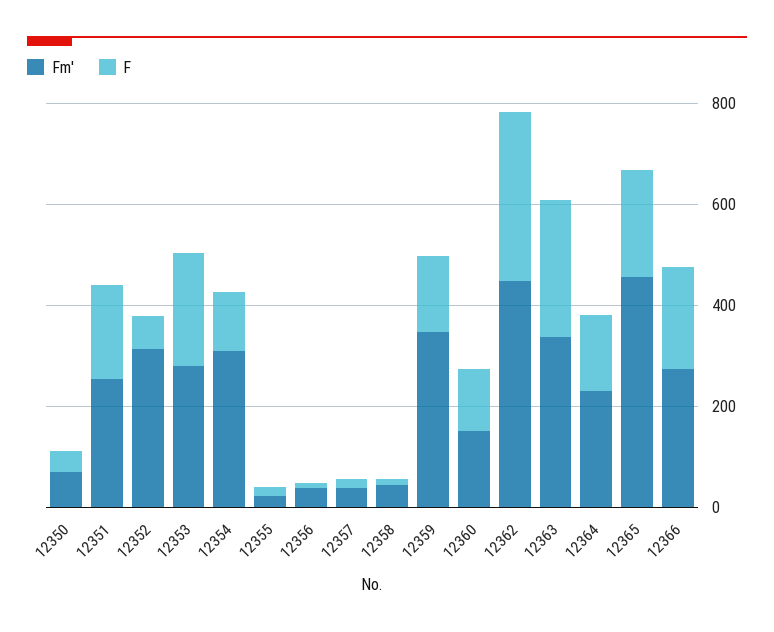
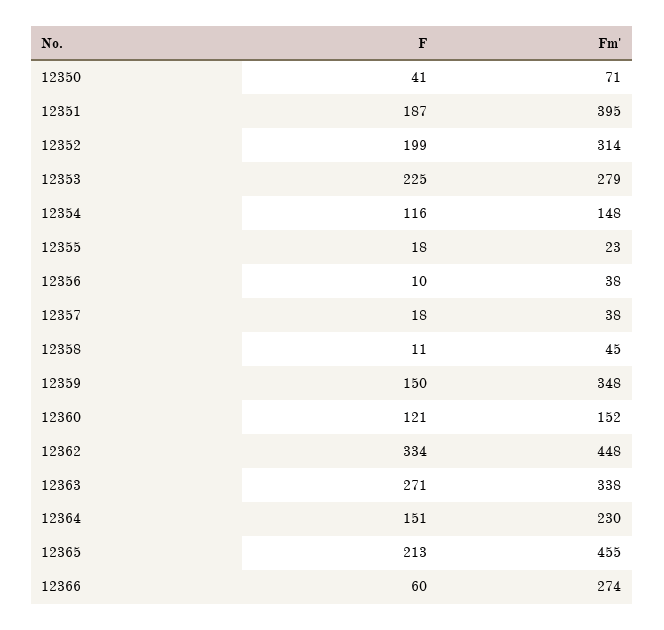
  {
    "Fm'": {
      "12350": 71,
-     "12351": 250,
+     "12351": 395,
      "12352": 314,
      "12353": 279,
-     "12354": 300,
+     "12354": 148,
      "12355": 23,
      "12356": 38,
      "12357": 38,
      "12358": 45,
      "12359": 348,
      "12360": 152,
      "12362": 448,
      "12363": 338,
      "12364": 230,
      "12365": 455,
      "12366": 274
    },
    "F": {
      "12350": 41,
      "12351": 187,
-     "12352": 50,
+     "12352": 199,
      "12353": 225,
      "12354": 116,
      "12355": 18,
      "12356": 10,
      "12357": 18,
      "12358": 11,
      "12359": 150,
      "12360": 121,
      "12362": 334,
      "12363": 271,
      "12364": 151,
      "12365": 213,
-     "12366": 200
+     "12366": 60
    }
  }

